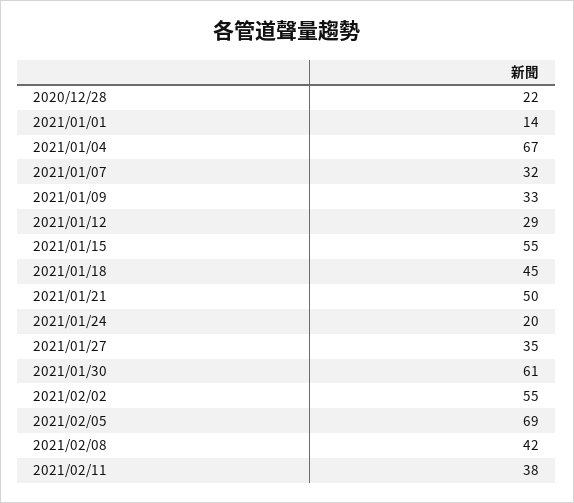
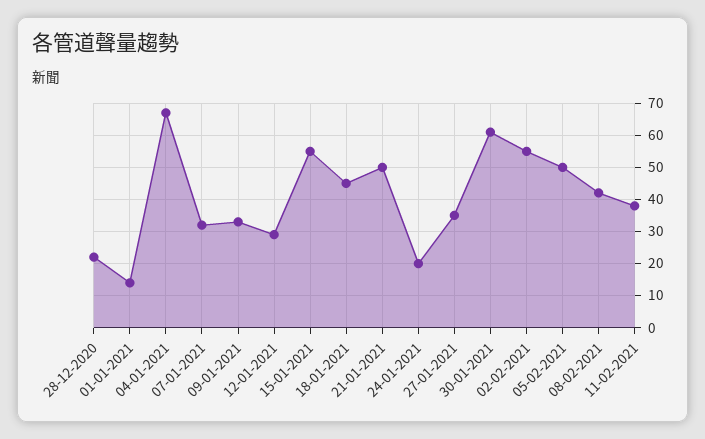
  {
    "2020/12/28": 22,
    "2021/01/01": 14,
    "2021/01/04": 67,
    "2021/01/07": 32,
    "2021/01/09": 33,
    "2021/01/12": 29,
    "2021/01/15": 55,
    "2021/01/18": 45,
    "2021/01/21": 50,
    "2021/01/24": 20,
    "2021/01/27": 35,
    "2021/01/30": 61,
    "2021/02/02": 55,
-   "2021/02/05": 69,
+   "2021/02/05": 50,
    "2021/02/08": 42,
    "2021/02/11": 38
  }

